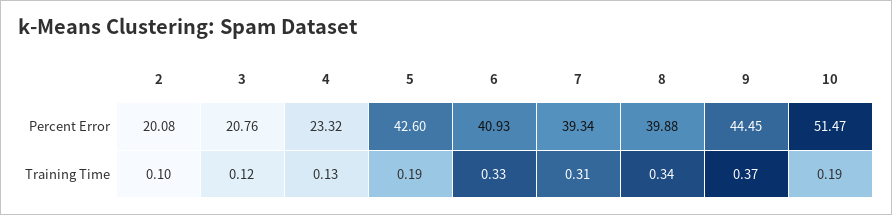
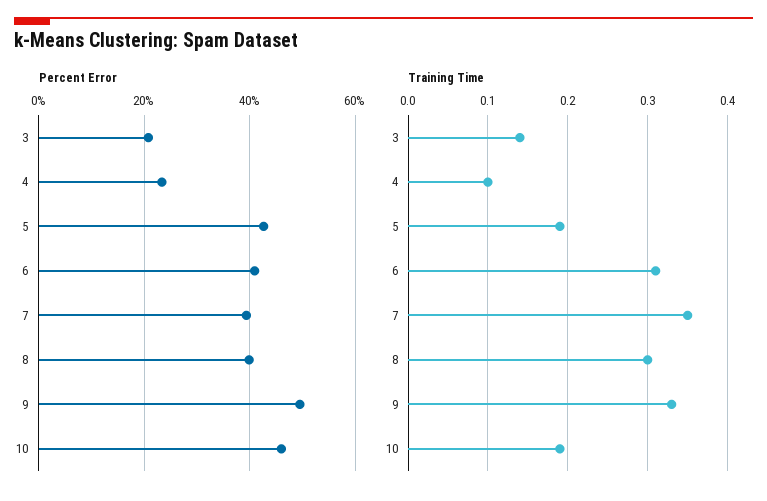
  {
    "Percent Error": {
-     "2": 20.08,
      "3": 20.76,
      "4": 23.32,
      "5": 42.6,
      "6": 40.93,
      "7": 39.34,
      "8": 39.88,
-     "9": 44.45,
+     "9": 50,
-     "10": 51.47
+     "10": 46
    },
    "Training Time": {
-     "2": 0.1,
-     "3": 0.12,
+     "3": 0.14,
-     "4": 0.13,
+     "4": 0.1,
      "5": 0.19,
-     "6": 0.33,
+     "6": 0.31,
-     "7": 0.31,
+     "7": 0.35,
-     "8": 0.34,
+     "8": 0.3,
-     "9": 0.37,
+     "9": 0.33,
      "10": 0.19
    }
  }

